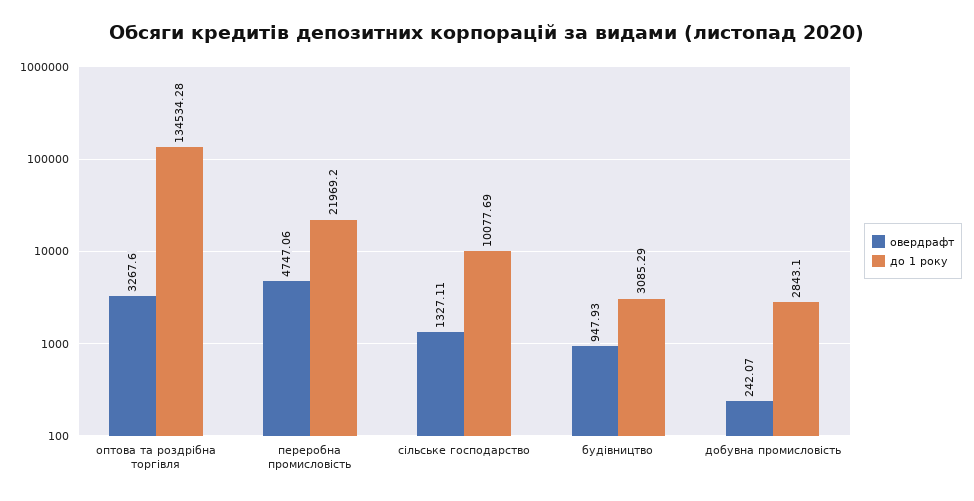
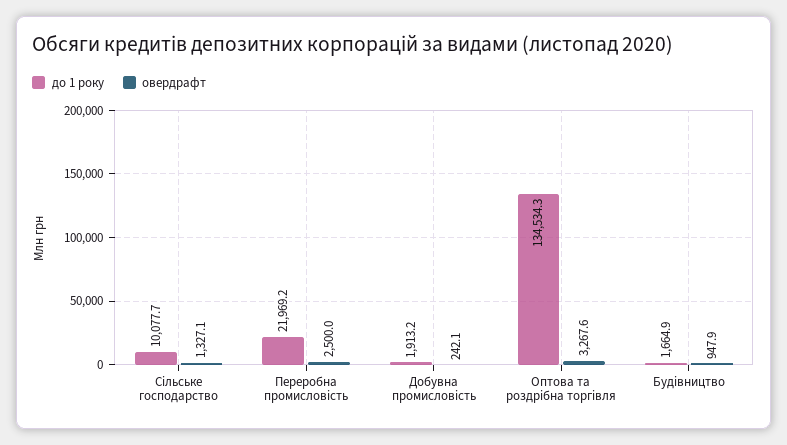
  {
    "овердрафт": {
      "оптова та роздрібна торгівля": 3267.6,
-     "переробна промисловість": 4747.06,
+     "переробна промисловість": 2500,
      "сільське господарство": 1327.11,
      "будівництво": 947.93,
      "добувна промисловість": 242.07
    },
    "до 1 року": {
      "оптова та роздрібна торгівля": 134534.28,
      "переробна промисловість": 21969.2,
      "сільське господарство": 10077.69,
-     "будівництво": 3085.29,
+     "будівництво": 1664.9,
-     "добувна промисловість": 2843.1
+     "добувна промисловість": 1913.2
    }
  }

